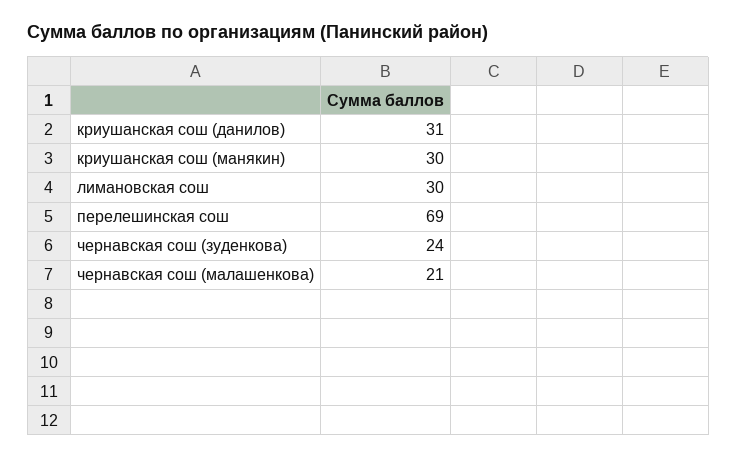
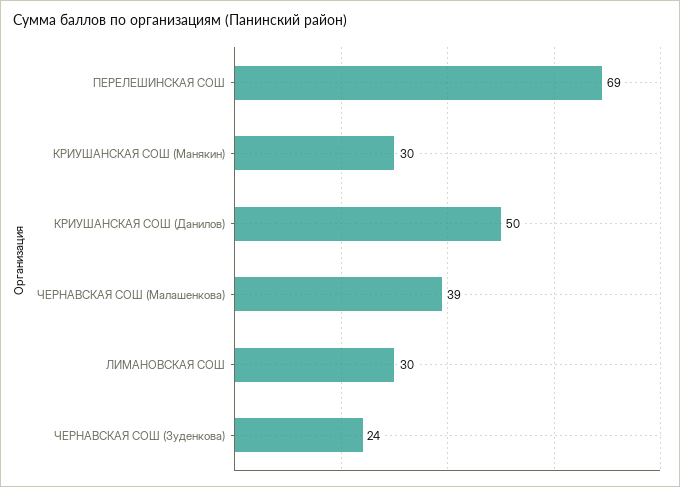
  {
-   "криушанская сош (данилов)": 31,
+   "криушанская сош (данилов)": 50,
    "криушанская сош (манякин)": 30,
    "лимановская сош": 30,
    "перелешинская сош": 69,
    "чернавская сош (зуденкова)": 24,
-   "чернавская сош (малашенкова)": 21
+   "чернавская сош (малашенкова)": 39
  }

